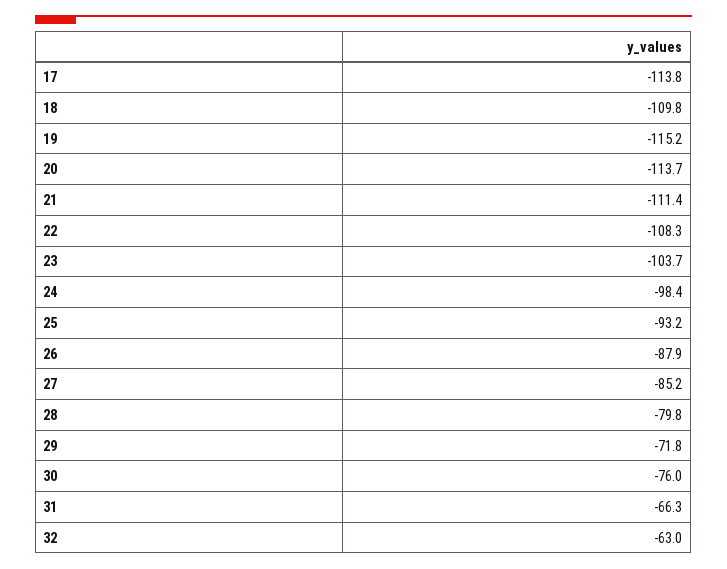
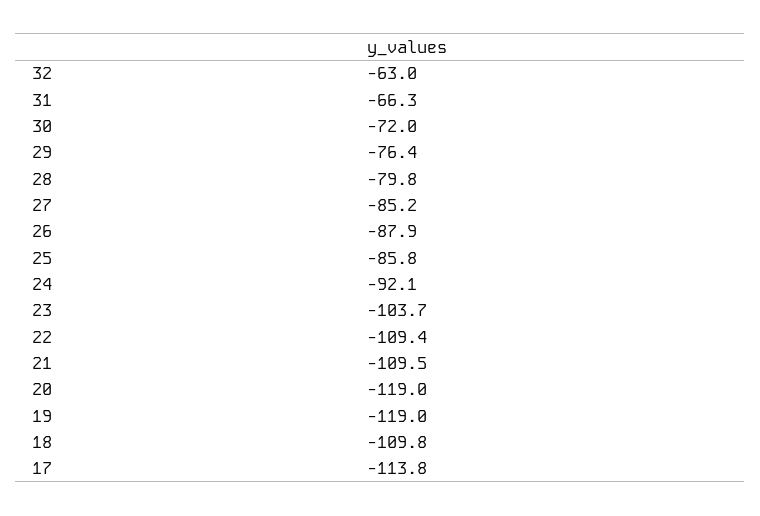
  {
    "17": -113.8,
    "18": -109.8,
-   "19": -115.2,
+   "19": -119,
-   "20": -113.7,
+   "20": -119,
-   "21": -111.4,
+   "21": -109.5,
-   "22": -108.3,
+   "22": -109.4,
    "23": -103.7,
-   "24": -98.4,
+   "24": -92.1,
-   "25": -93.2,
+   "25": -85.8,
    "26": -87.9,
    "27": -85.2,
    "28": -79.8,
-   "29": -71.8,
+   "29": -76.4,
-   "30": -76,
+   "30": -72,
    "31": -66.3,
    "32": -63
  }

